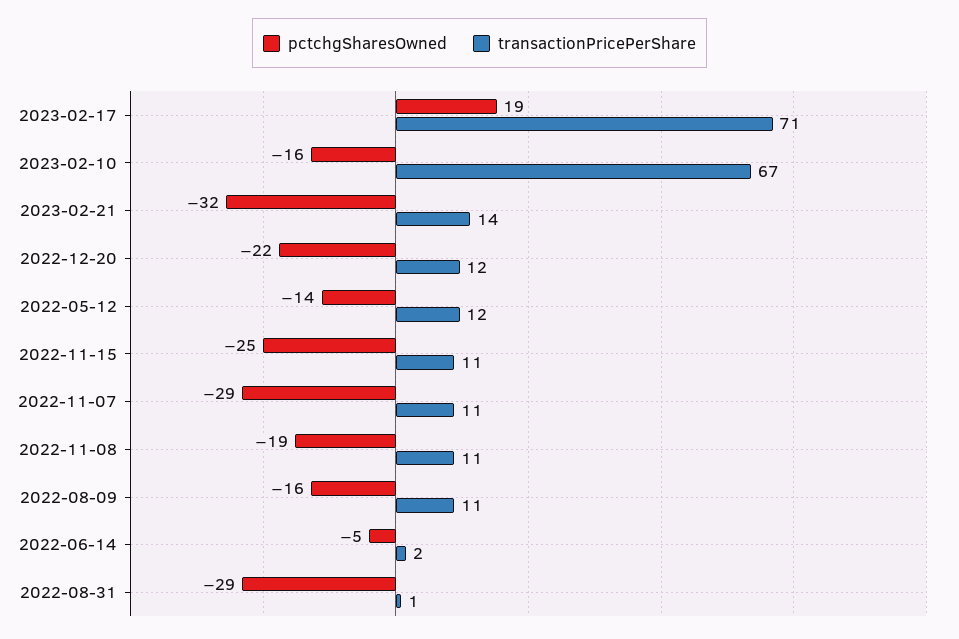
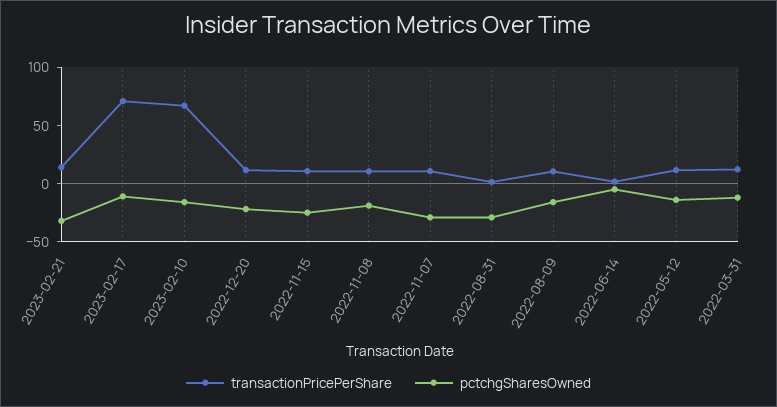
  {
    "pctchgSharesOwned": {
-     "2023-02-17": 19,
+     "2023-02-17": -10,
      "2023-02-10": -16,
      "2023-02-21": -32,
      "2022-12-20": -22,
      "2022-05-12": -14,
      "2022-11-15": -25,
      "2022-11-07": -29,
      "2022-11-08": -19,
      "2022-08-09": -16,
      "2022-06-14": -5,
-     "2022-08-31": -29
+     "2022-08-31": -29,
+     "2022-03-31": -10
    },
    "transactionPricePerShare": {
      "2023-02-17": 71,
      "2023-02-10": 67,
      "2023-02-21": 14,
      "2022-12-20": 12,
      "2022-05-12": 12,
      "2022-11-15": 11,
      "2022-11-07": 11,
      "2022-11-08": 11,
      "2022-08-09": 11,
      "2022-06-14": 2,
-     "2022-08-31": 1
+     "2022-08-31": 1,
+     "2022-03-31": 10
    }
  }

